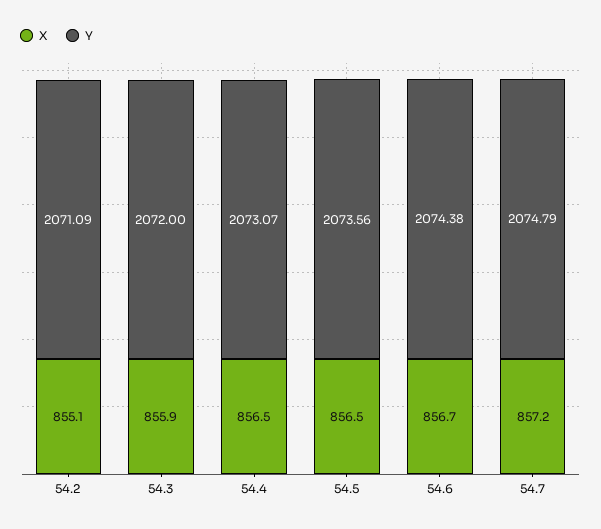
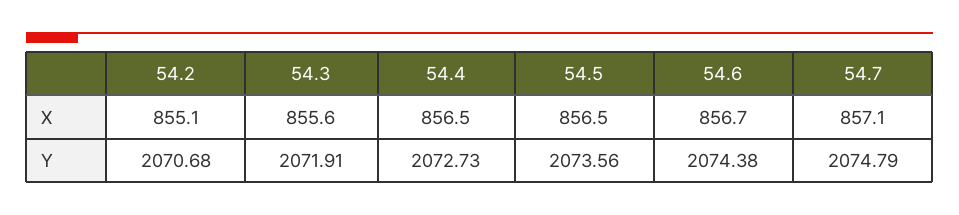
  {
    "X": {
      "54.2": 855.1,
-     "54.3": 855.9,
+     "54.3": 855.6,
      "54.4": 856.5,
      "54.5": 856.5,
      "54.6": 856.7,
-     "54.7": 857.2
+     "54.7": 857.1
    },
    "Y": {
-     "54.2": 2071.09,
+     "54.2": 2070.68,
-     "54.3": 2072,
+     "54.3": 2071.91,
-     "54.4": 2073.07,
+     "54.4": 2072.73,
      "54.5": 2073.56,
      "54.6": 2074.38,
      "54.7": 2074.79
    }
  }

